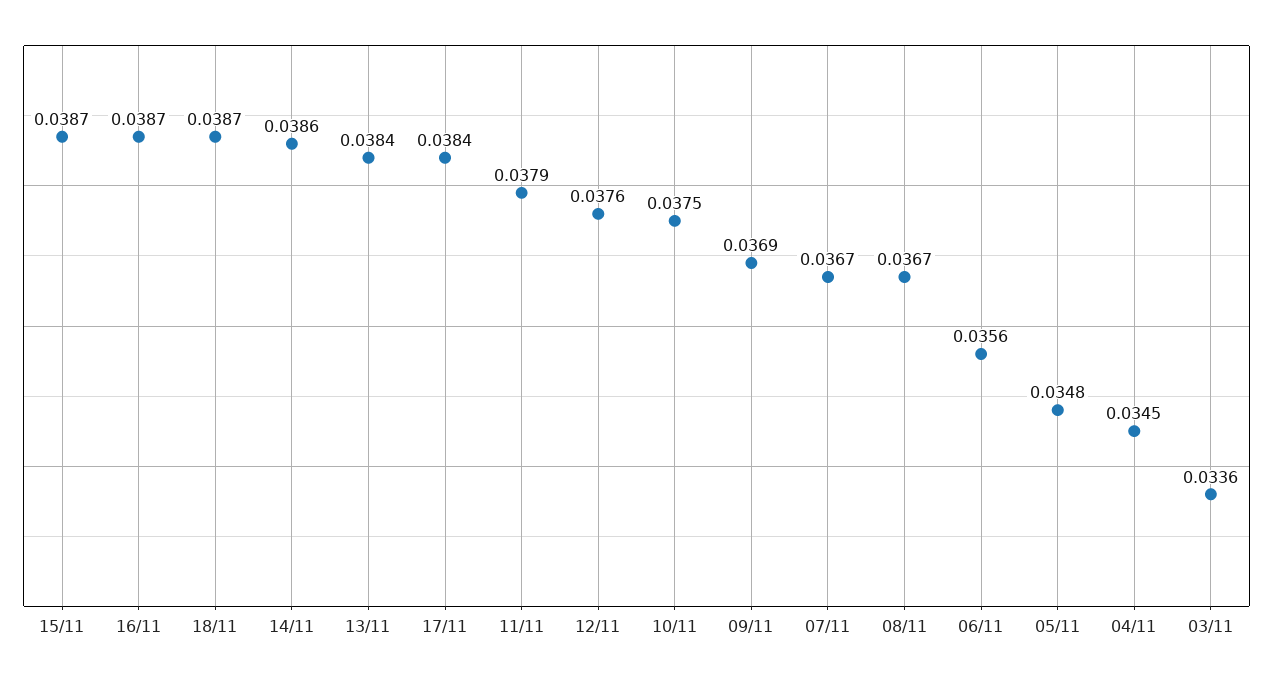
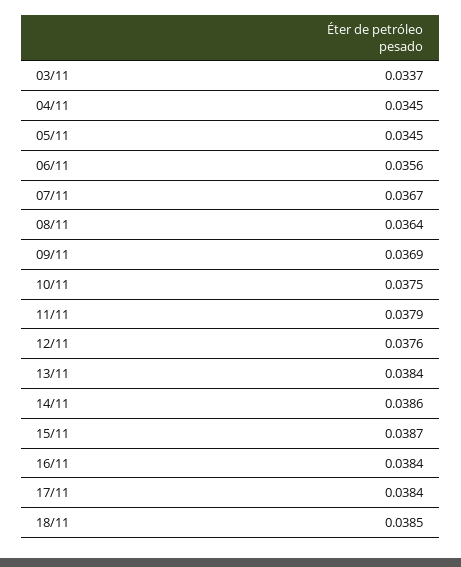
  {
    "15/11": 0.0387,
-   "16/11": 0.0387,
+   "16/11": 0.0384,
-   "18/11": 0.0387,
+   "18/11": 0.0385,
    "14/11": 0.0386,
    "13/11": 0.0384,
    "17/11": 0.0384,
    "11/11": 0.0379,
    "12/11": 0.0376,
    "10/11": 0.0375,
    "09/11": 0.0369,
    "07/11": 0.0367,
-   "08/11": 0.0367,
+   "08/11": 0.0364,
    "06/11": 0.0356,
-   "05/11": 0.0348,
+   "05/11": 0.0345,
    "04/11": 0.0345,
-   "03/11": 0.0336
+   "03/11": 0.0337
  }

